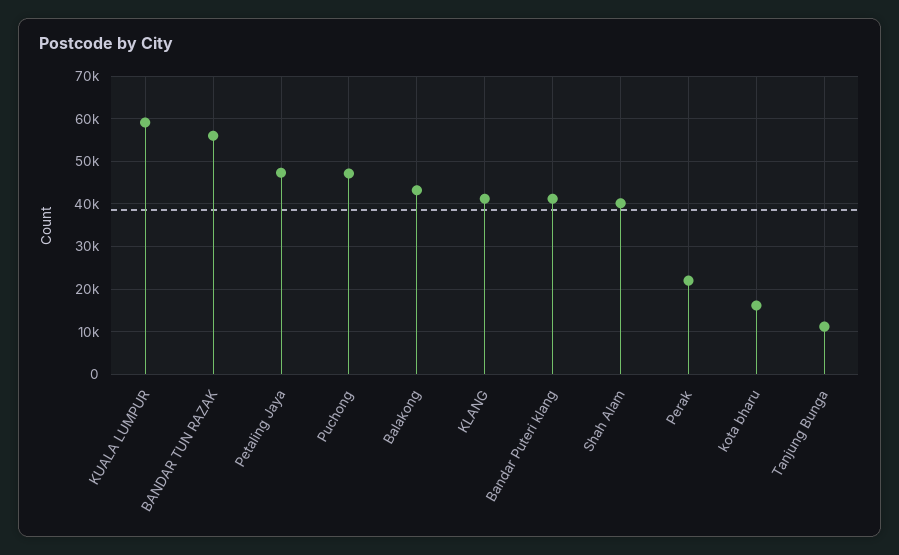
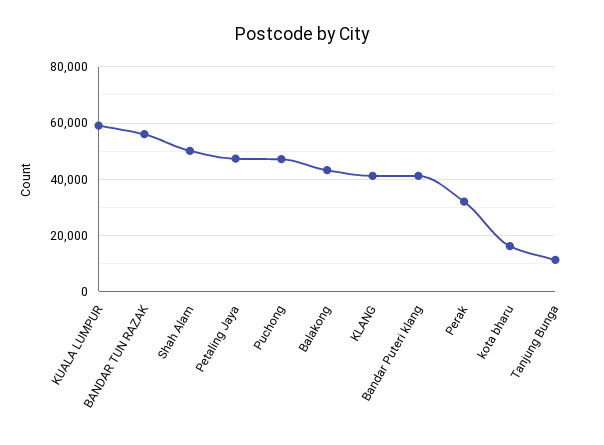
  {
    "KUALA LUMPUR": 60000,
    "BANDAR TUN RAZAK": 56000,
    "Petaling Jaya": 48000,
    "Puchong": 48000,
    "Balakong": 44000,
    "KLANG": 42000,
    "Bandar Puteri klang": 42000,
-   "Shah Alam": 40000,
+   "Shah Alam": 50000,
-   "Perak": 22000,
+   "Perak": 32500,
    "kota bharu": 16000,
    "Tanjung Bunga": 12000
  }

